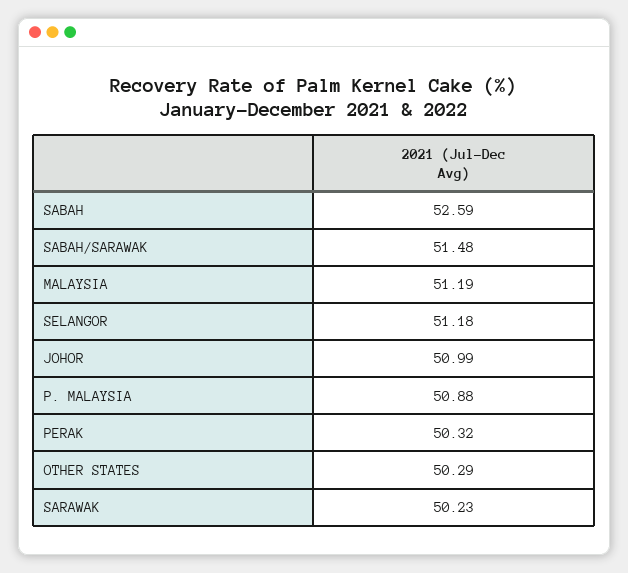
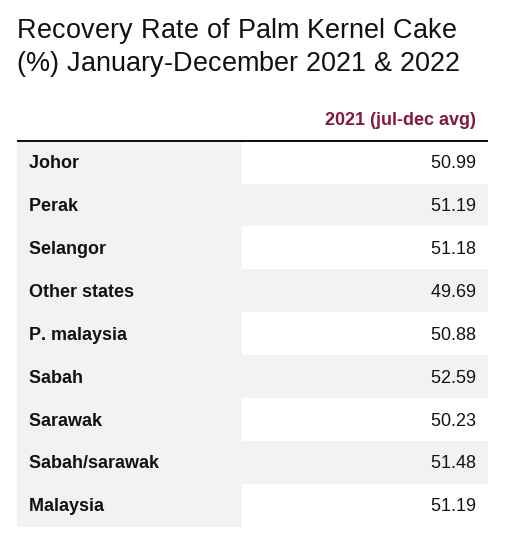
  {
    "SABAH": 52.59,
    "SABAH/SARAWAK": 51.48,
    "MALAYSIA": 51.19,
    "SELANGOR": 51.18,
    "JOHOR": 50.99,
    "P. MALAYSIA": 50.88,
-   "PERAK": 50.32,
+   "PERAK": 51.19,
-   "OTHER STATES": 50.29,
+   "OTHER STATES": 49.69,
    "SARAWAK": 50.23
  }

